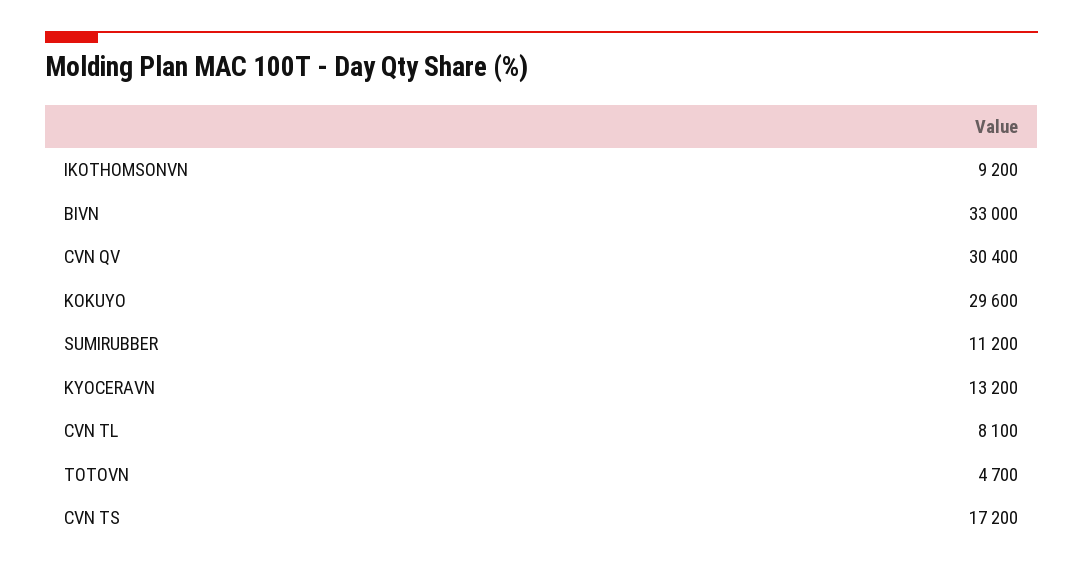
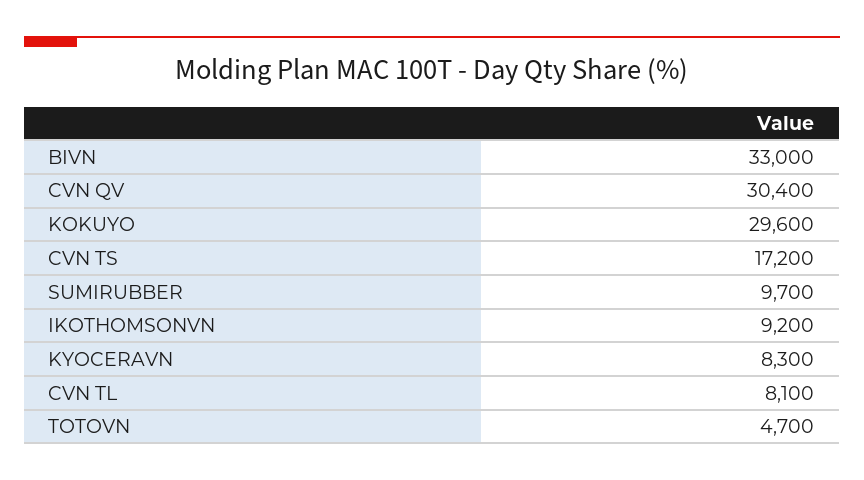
  {
    "IKOTHOMSONVN": 9200,
    "BIVN": 33000,
    "CVN QV": 30400,
    "KOKUYO": 29600,
-   "SUMIRUBBER": 11200,
+   "SUMIRUBBER": 9700,
-   "KYOCERAVN": 13200,
+   "KYOCERAVN": 8300,
    "CVN TL": 8100,
    "TOTOVN": 4700,
    "CVN TS": 17200
  }

